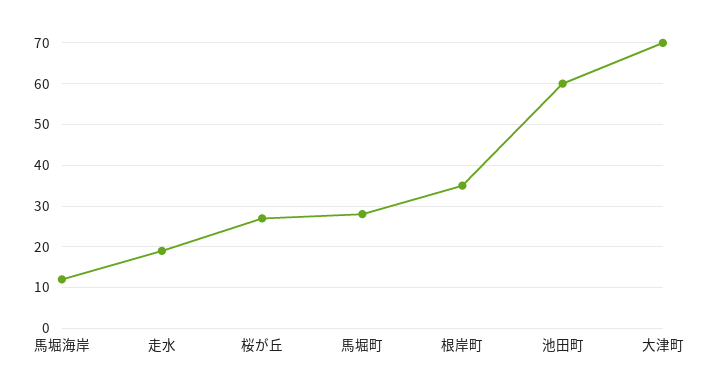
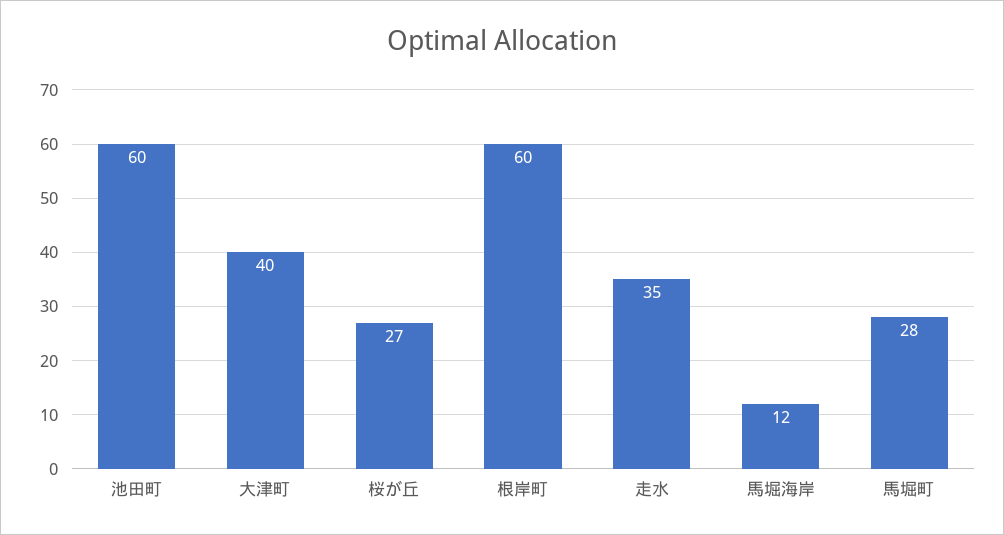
  {
    "馬堀海岸": 12,
-   "走水": 20,
+   "走水": 35,
    "桜が丘": 27,
    "馬堀町": 28,
-   "根岸町": 35,
+   "根岸町": 60,
    "池田町": 60,
-   "大津町": 70
+   "大津町": 40
  }

